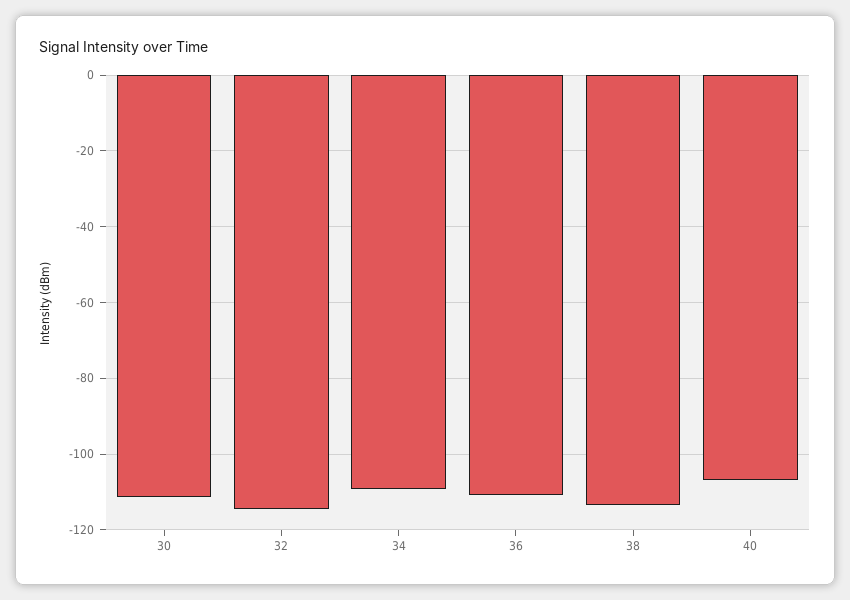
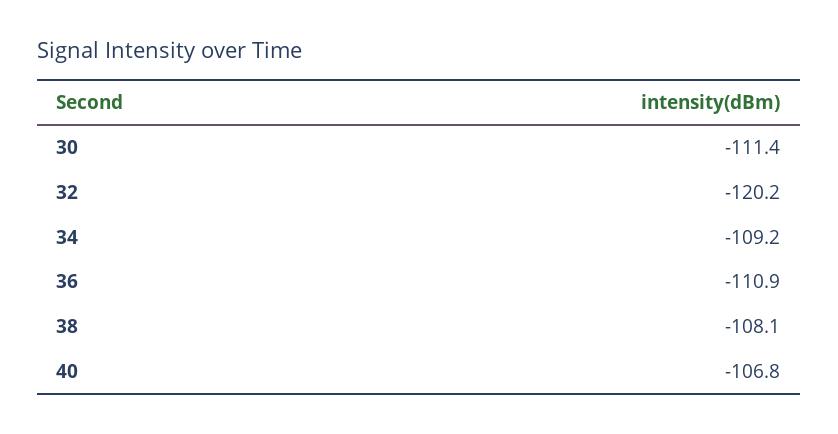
  {
    "30": -111.4,
-   "32": -114,
+   "32": -120.2,
    "34": -109.2,
    "36": -110.9,
-   "38": -114,
+   "38": -108.1,
    "40": -106.8
  }

